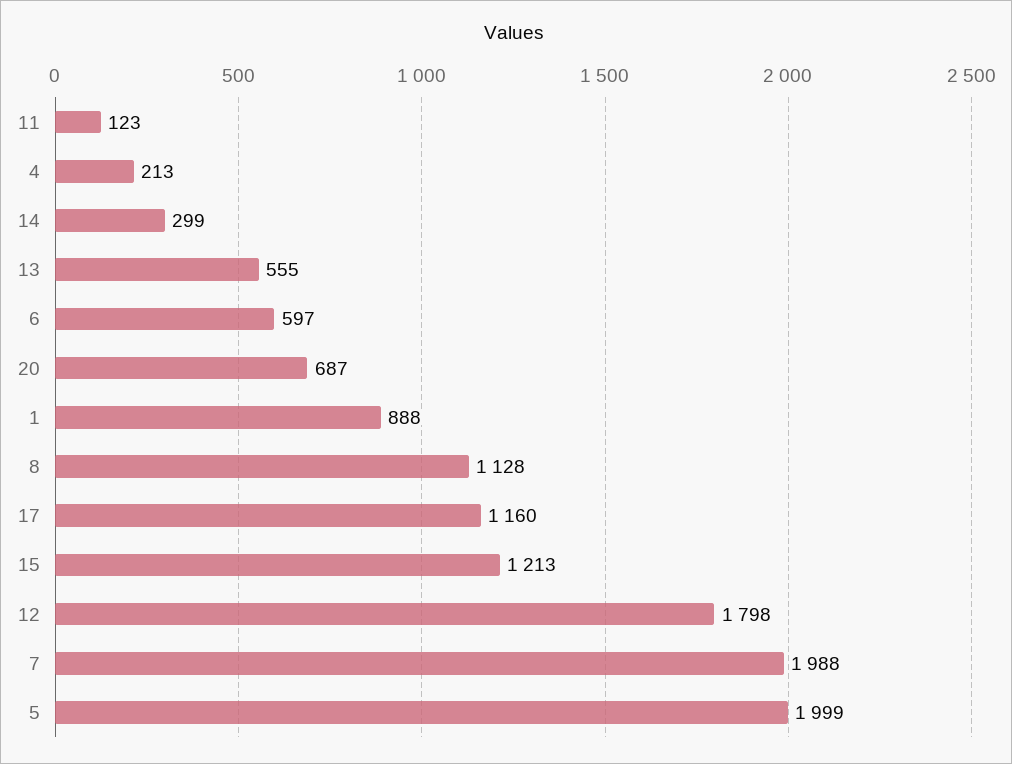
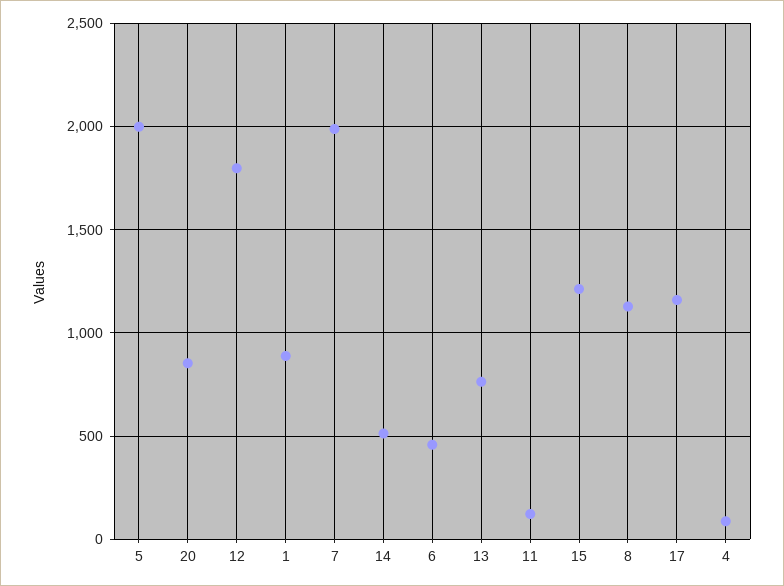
  {
    "11": 123,
-   "4": 213,
+   "4": 100,
-   "14": 299,
+   "14": 500,
-   "13": 555,
+   "13": 750,
-   "6": 597,
+   "6": 450,
-   "20": 687,
+   "20": 850,
    "1": 888,
    "8": 1128,
    "17": 1160,
    "15": 1213,
    "12": 1798,
    "7": 1988,
    "5": 1999
  }

